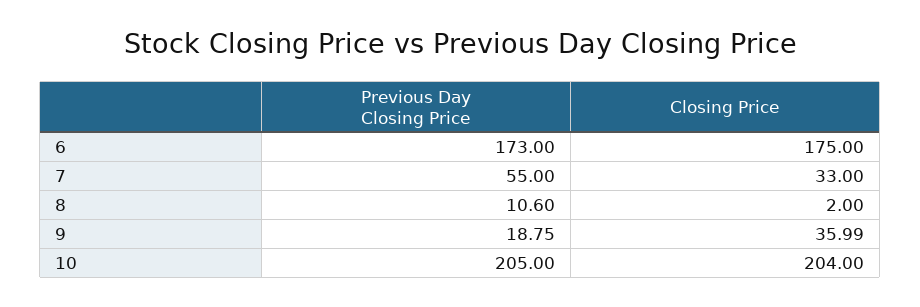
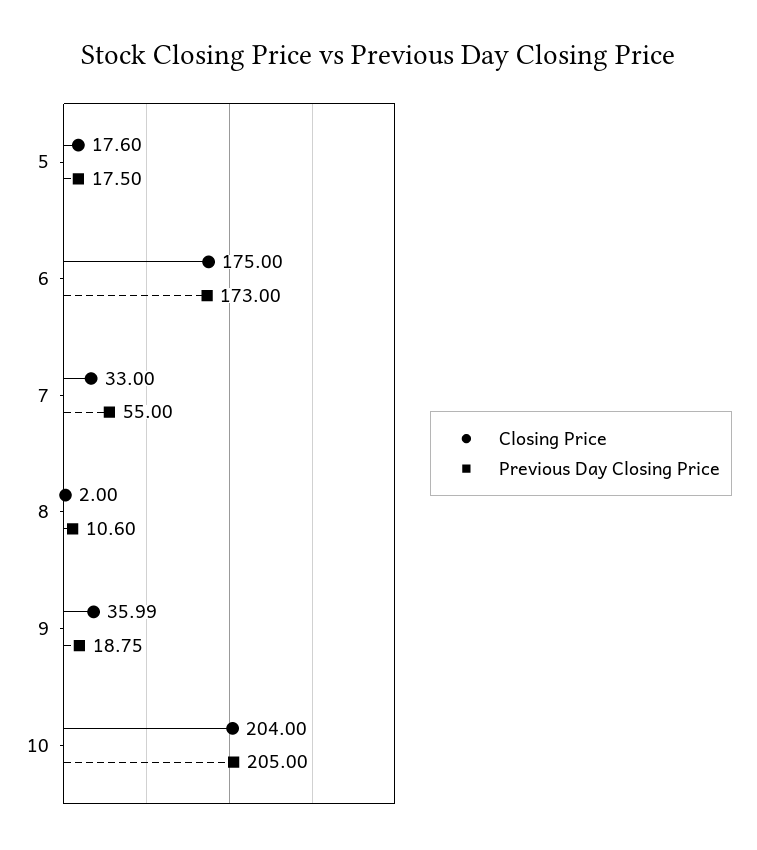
  {
    "Previous Day Closing Price": {
      "6": 173,
      "7": 55,
      "8": 10.6,
      "9": 18.75,
-     "10": 205
+     "10": 205,
+     "5": 17.5
    },
    "Closing Price": {
      "6": 175,
      "7": 33,
      "8": 2,
      "9": 35.99,
-     "10": 204
+     "10": 204,
+     "5": 17.6
    }
  }

